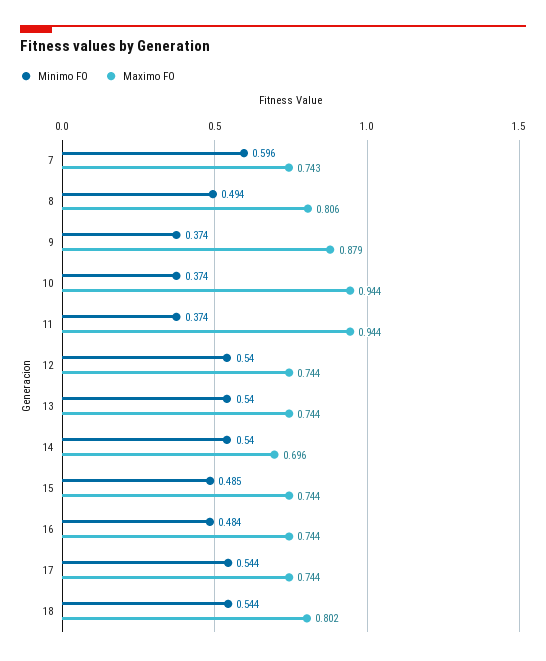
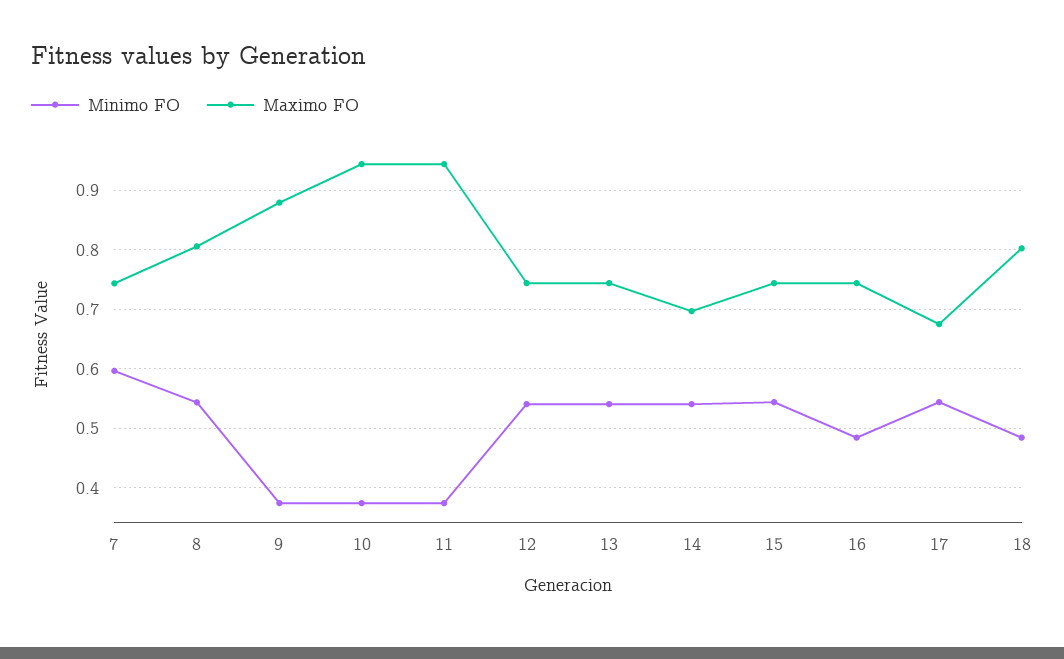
  {
    "Minimo FO": {
      "7": 0.596,
-     "8": 0.494,
+     "8": 0.54,
      "9": 0.374,
      "10": 0.374,
      "11": 0.374,
      "12": 0.54,
      "13": 0.54,
      "14": 0.54,
-     "15": 0.485,
+     "15": 0.54,
      "16": 0.484,
      "17": 0.544,
-     "18": 0.544
+     "18": 0.48
    },
    "Maximo FO": {
      "7": 0.743,
      "8": 0.806,
      "9": 0.879,
      "10": 0.944,
      "11": 0.944,
      "12": 0.744,
      "13": 0.744,
      "14": 0.696,
      "15": 0.744,
      "16": 0.744,
-     "17": 0.744,
+     "17": 0.68,
      "18": 0.802
    }
  }

